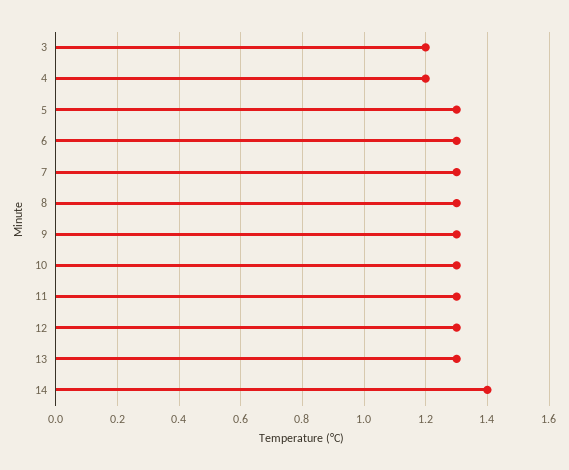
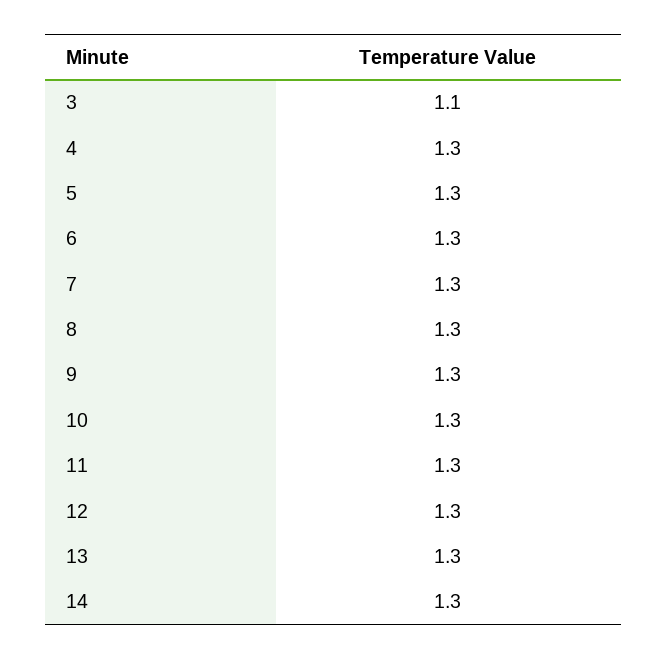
  {
-   "3": 1.2,
+   "3": 1.1,
-   "4": 1.2,
+   "4": 1.3,
    "5": 1.3,
    "6": 1.3,
    "7": 1.3,
    "8": 1.3,
    "9": 1.3,
    "10": 1.3,
    "11": 1.3,
    "12": 1.3,
    "13": 1.3,
-   "14": 1.4
+   "14": 1.3
  }

